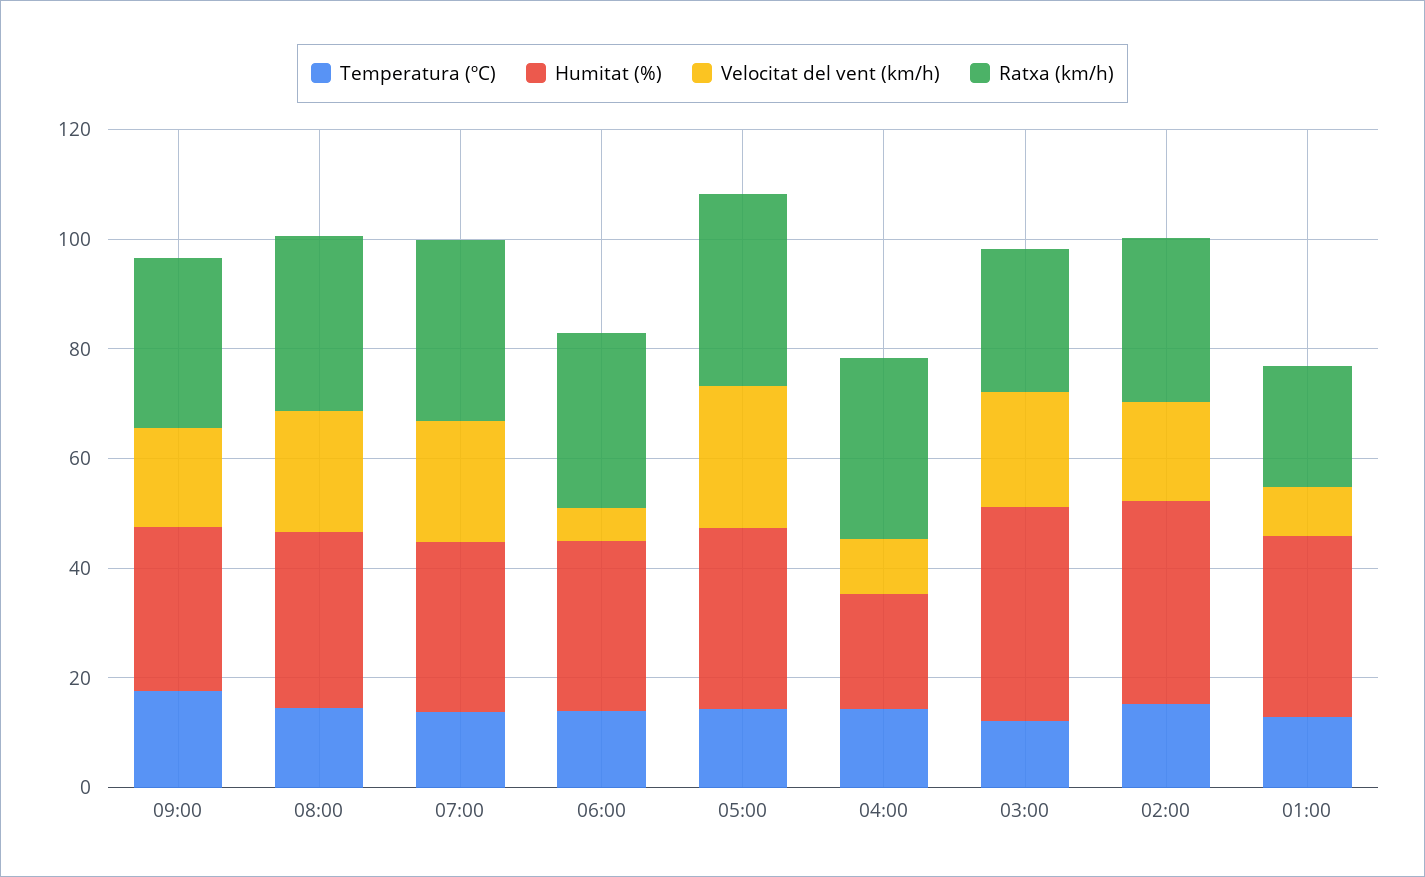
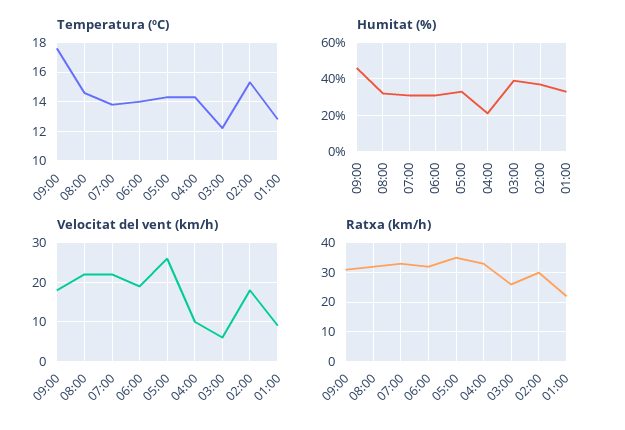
  {
    "Temperatura (ºC)": {
      "09:00": 17.5,
      "08:00": 14.5,
      "07:00": 14,
      "06:00": 14,
      "05:00": 14.5,
      "04:00": 14.5,
      "03:00": 12,
      "02:00": 15.5,
      "01:00": 13
    },
    "Humitat (%)": {
-     "09:00": 30,
+     "09:00": 45,
      "08:00": 30,
      "07:00": 30,
      "06:00": 30,
      "05:00": 35,
      "04:00": 20,
      "03:00": 40,
      "02:00": 35,
      "01:00": 35
    },
    "Velocitat del vent (km/h)": {
      "09:00": 20,
      "08:00": 20,
      "07:00": 20,
-     "06:00": 5,
+     "06:00": 20,
      "05:00": 25,
      "04:00": 10,
-     "03:00": 20,
+     "03:00": 5,
      "02:00": 20,
      "01:00": 10
    },
    "Ratxa (km/h)": {
      "09:00": 30,
      "08:00": 30,
      "07:00": 35,
      "06:00": 30,
      "05:00": 35,
      "04:00": 35,
      "03:00": 25,
      "02:00": 30,
      "01:00": 20
    }
  }

